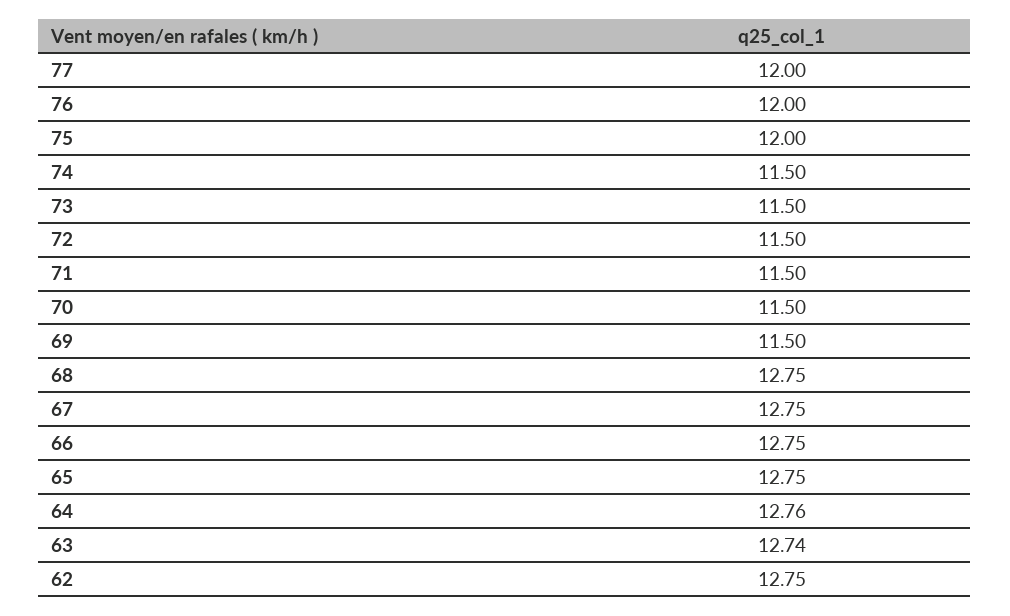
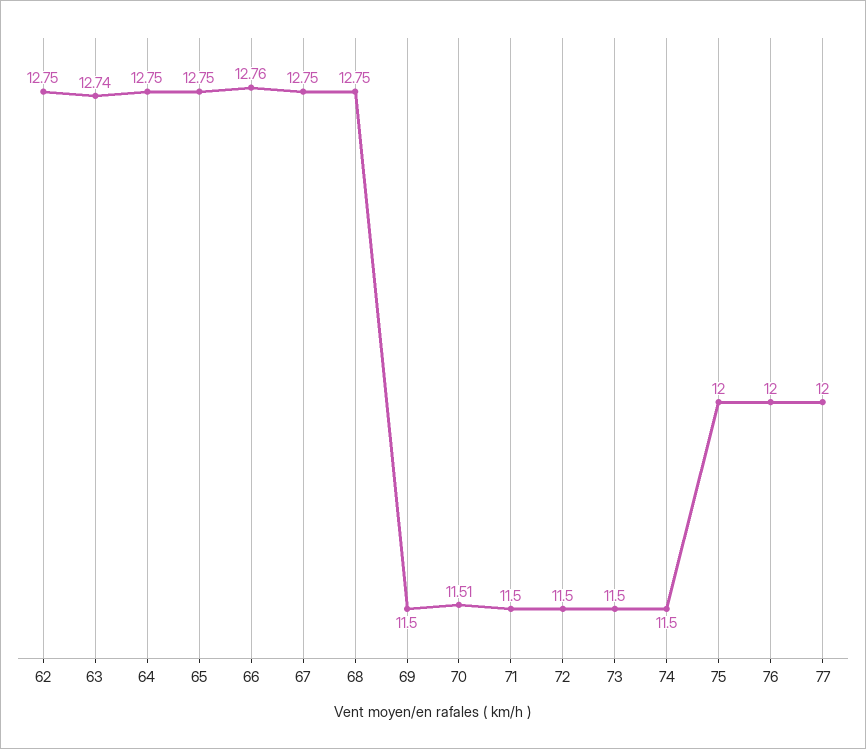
  {
    "77": 12,
    "76": 12,
    "75": 12,
    "74": 11.5,
    "73": 11.5,
    "72": 11.5,
    "71": 11.5,
-   "70": 11.5,
+   "70": 11.51,
    "69": 11.5,
    "68": 12.75,
    "67": 12.75,
-   "66": 12.75,
+   "66": 12.76,
    "65": 12.75,
-   "64": 12.76,
+   "64": 12.75,
    "63": 12.74,
    "62": 12.75
  }

